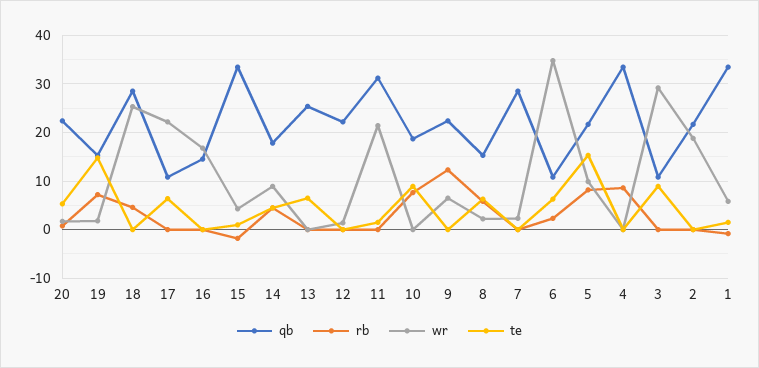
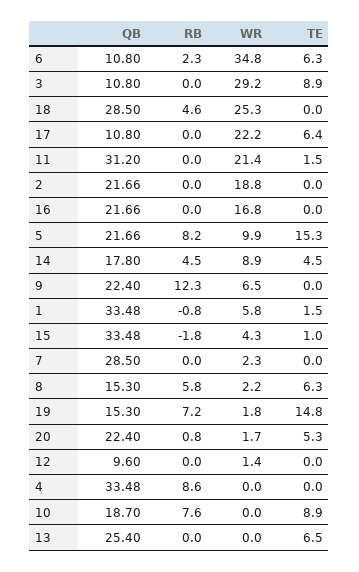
  {
    "qb": {
      "20": 22.4,
      "19": 15.3,
      "18": 28.5,
      "17": 10.8,
-     "16": 14,
+     "16": 21.66,
      "15": 33.48,
      "14": 17.8,
      "13": 25.4,
-     "12": 22,
+     "12": 9.6,
      "11": 31.2,
      "10": 18.7,
      "9": 22.4,
      "8": 15.3,
      "7": 28.5,
      "6": 10.8,
      "5": 21.66,
      "4": 33.48,
      "3": 10.8,
      "2": 21.66,
      "1": 33.48
    },
    "rb": {
      "20": 0.8,
      "19": 7.2,
      "18": 4.6,
      "17": 0,
      "16": 0,
      "15": -1.8,
      "14": 4.5,
      "13": 0,
      "12": 0,
      "11": 0,
      "10": 7.6,
      "9": 12.3,
      "8": 5.8,
      "7": 0,
      "6": 2.3,
      "5": 8.2,
      "4": 8.6,
      "3": 0,
      "2": 0,
      "1": -0.8
    },
    "wr": {
      "20": 1.7,
      "19": 1.8,
      "18": 25.3,
      "17": 22.2,
      "16": 16.8,
      "15": 4.3,
      "14": 8.9,
      "13": 0,
      "12": 1.4,
      "11": 21.4,
      "10": 0,
      "9": 6.5,
      "8": 2.2,
      "7": 2.3,
      "6": 34.8,
      "5": 9.9,
      "4": 0,
      "3": 29.2,
      "2": 18.8,
      "1": 5.8
    },
    "te": {
      "20": 5.3,
      "19": 14.8,
      "18": 0,
      "17": 6.4,
      "16": 0,
      "15": 1,
      "14": 4.5,
      "13": 6.5,
      "12": 0,
      "11": 1.5,
      "10": 8.9,
      "9": 0,
      "8": 6.3,
      "7": 0,
      "6": 6.3,
      "5": 15.3,
      "4": 0,
      "3": 8.9,
      "2": 0,
      "1": 1.5
    }
  }

